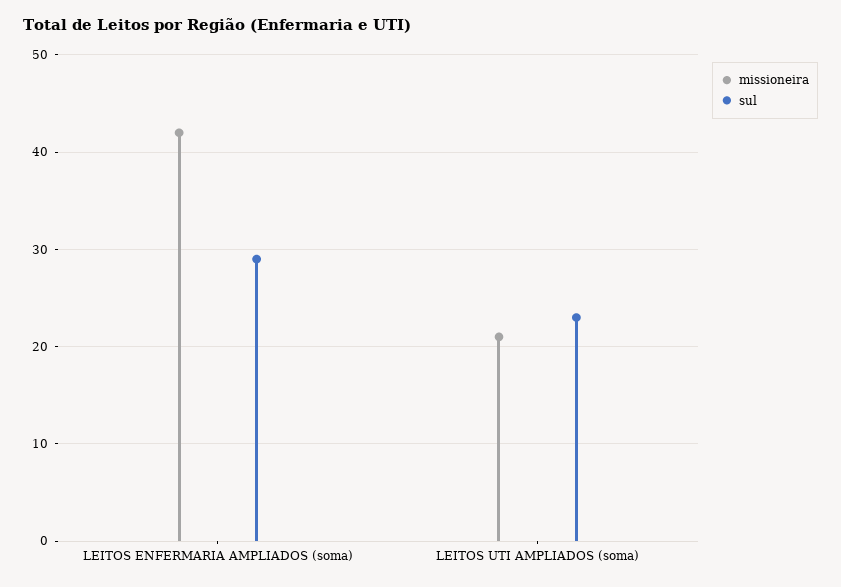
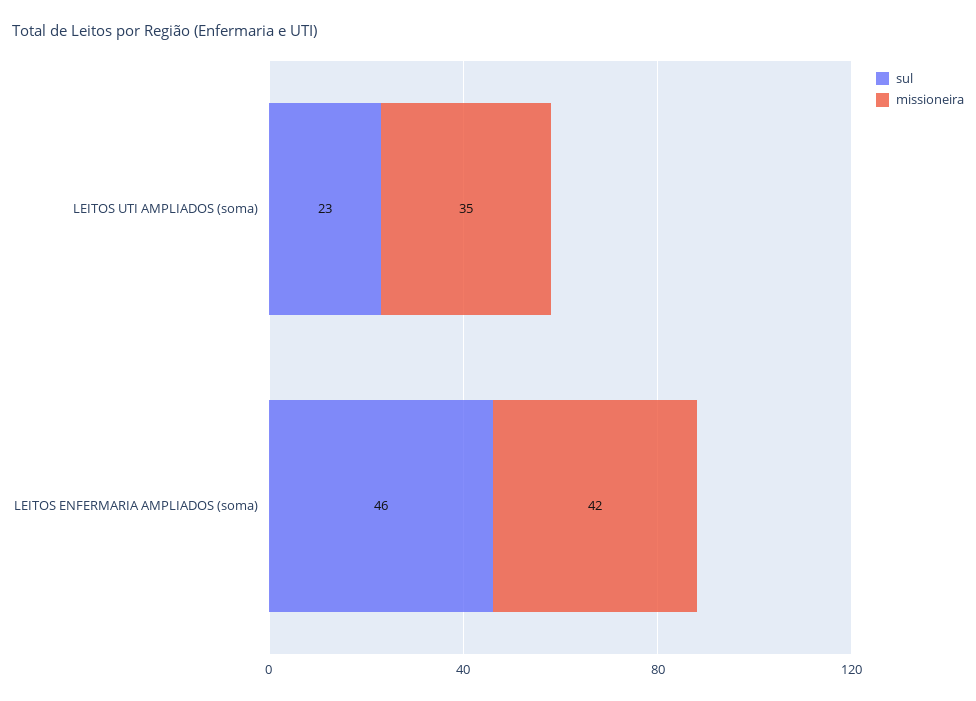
  {
    "missioneira": {
      "LEITOS ENFERMARIA AMPLIADOS (soma)": 42,
-     "LEITOS UTI AMPLIADOS (soma)": 21
+     "LEITOS UTI AMPLIADOS (soma)": 35
    },
    "sul": {
-     "LEITOS ENFERMARIA AMPLIADOS (soma)": 29,
+     "LEITOS ENFERMARIA AMPLIADOS (soma)": 46,
      "LEITOS UTI AMPLIADOS (soma)": 23
    }
  }

